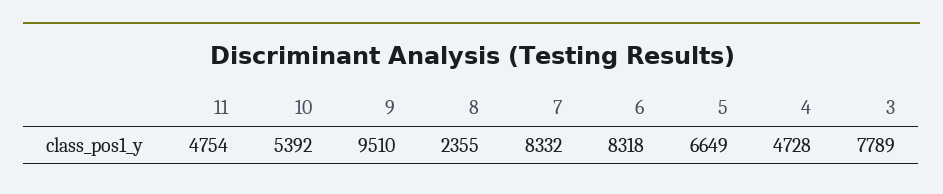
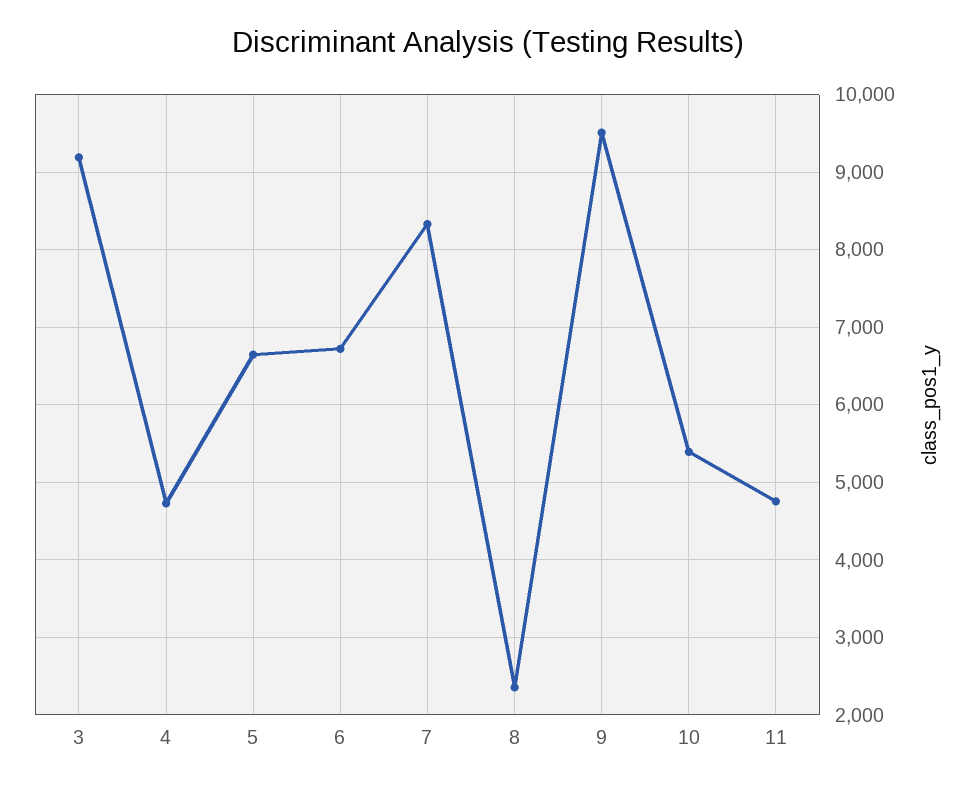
  {
    "11": 4754,
    "10": 5392,
    "9": 9510,
    "8": 2355,
    "7": 8332,
-   "6": 8318,
+   "6": 6700,
    "5": 6649,
    "4": 4728,
-   "3": 7789
+   "3": 9200
  }

